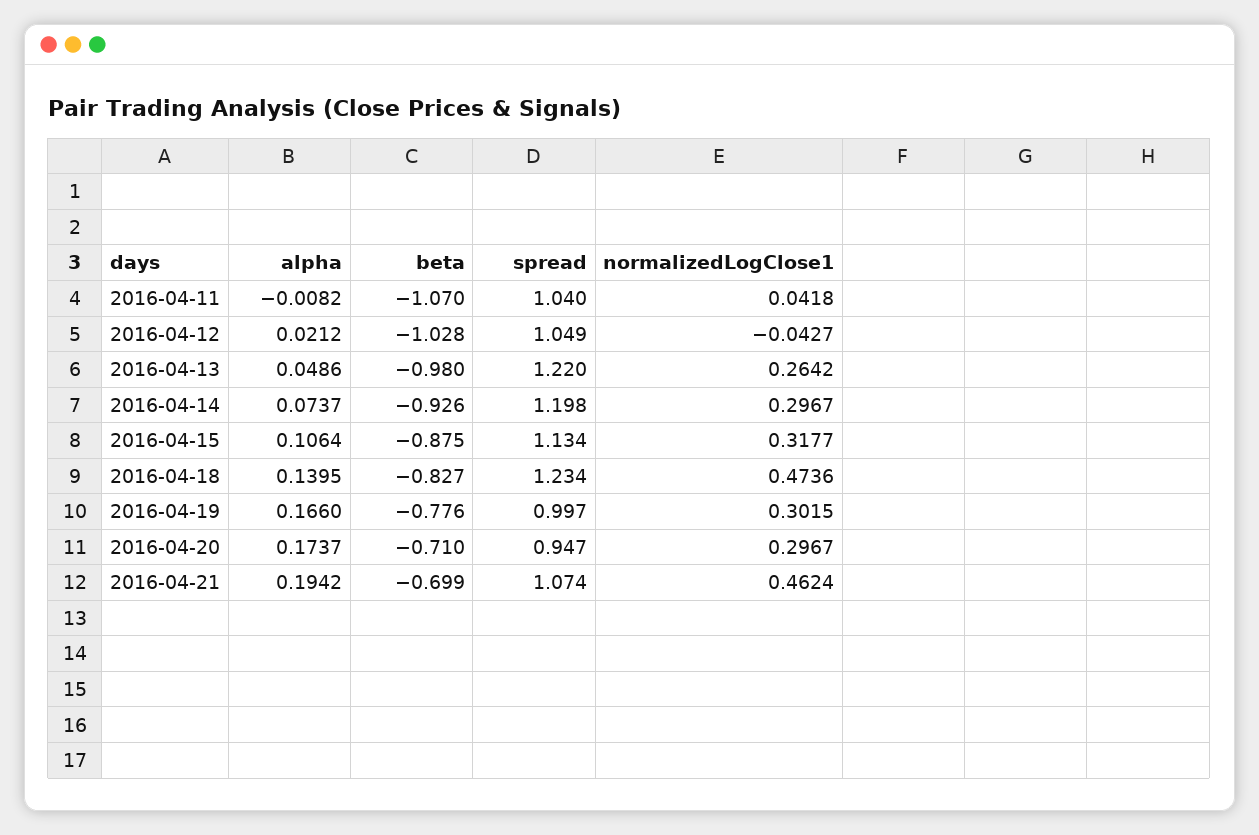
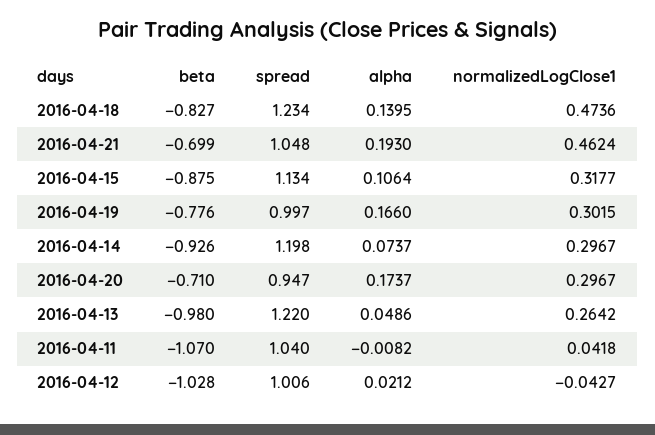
  {
    "alpha": {
      "2016-04-11": -0.0082,
      "2016-04-12": 0.0212,
      "2016-04-13": 0.0486,
      "2016-04-14": 0.0737,
      "2016-04-15": 0.1064,
      "2016-04-18": 0.1395,
      "2016-04-19": 0.166,
      "2016-04-20": 0.1737,
-     "2016-04-21": 0.1942
+     "2016-04-21": 0.193
    },
    "beta": {
      "2016-04-11": -1.07,
      "2016-04-12": -1.028,
      "2016-04-13": -0.98,
      "2016-04-14": -0.926,
      "2016-04-15": -0.875,
      "2016-04-18": -0.827,
      "2016-04-19": -0.776,
      "2016-04-20": -0.71,
      "2016-04-21": -0.699
    },
    "spread": {
      "2016-04-11": 1.04,
-     "2016-04-12": 1.049,
+     "2016-04-12": 1.006,
      "2016-04-13": 1.22,
      "2016-04-14": 1.198,
      "2016-04-15": 1.134,
      "2016-04-18": 1.234,
      "2016-04-19": 0.997,
      "2016-04-20": 0.947,
-     "2016-04-21": 1.074
+     "2016-04-21": 1.048
    },
    "normalizedLogClose1": {
      "2016-04-11": 0.0418,
      "2016-04-12": -0.0427,
      "2016-04-13": 0.2642,
      "2016-04-14": 0.2967,
      "2016-04-15": 0.3177,
      "2016-04-18": 0.4736,
      "2016-04-19": 0.3015,
      "2016-04-20": 0.2967,
      "2016-04-21": 0.4624
    }
  }

